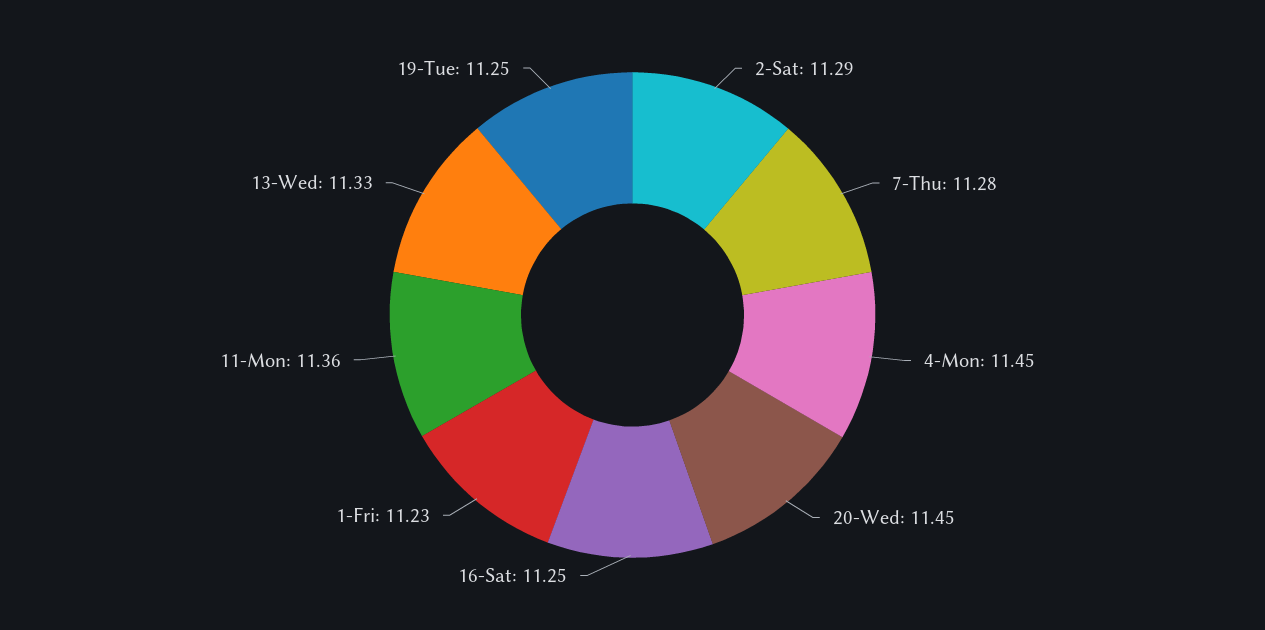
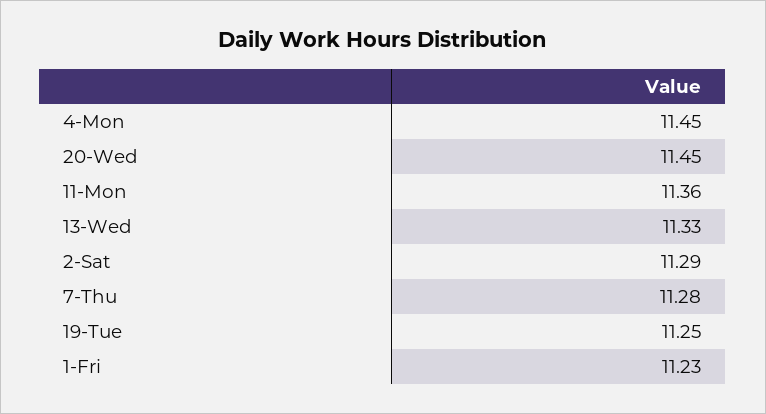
  {
    "2-Sat": 11.29,
    "7-Thu": 11.28,
    "4-Mon": 11.45,
    "20-Wed": 11.45,
-   "16-Sat": 11.25,
    "1-Fri": 11.23,
    "11-Mon": 11.36,
    "13-Wed": 11.33,
    "19-Tue": 11.25
  }

